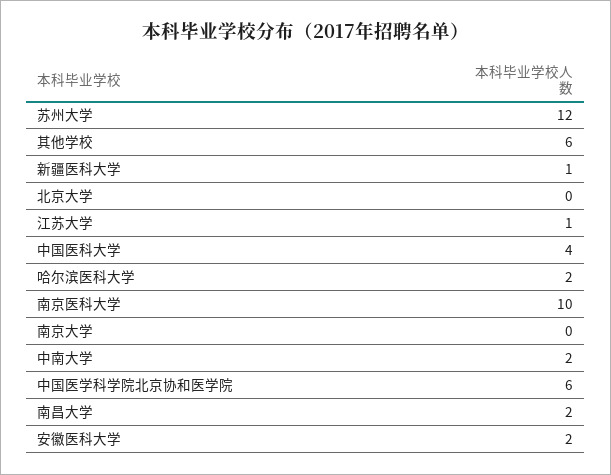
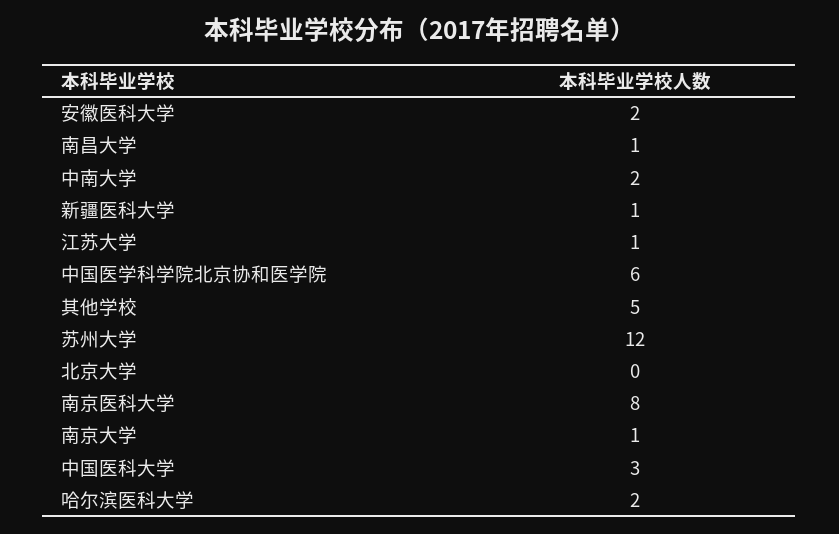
  {
    "苏州大学": 12,
-   "其他学校": 6,
+   "其他学校": 5,
    "新疆医科大学": 1,
    "北京大学": 0,
    "江苏大学": 1,
-   "中国医科大学": 4,
+   "中国医科大学": 3,
    "哈尔滨医科大学": 2,
-   "南京医科大学": 10,
+   "南京医科大学": 8,
-   "南京大学": 0,
+   "南京大学": 1,
    "中南大学": 2,
    "中国医学科学院北京协和医学院": 6,
-   "南昌大学": 2,
+   "南昌大学": 1,
    "安徽医科大学": 2
  }

